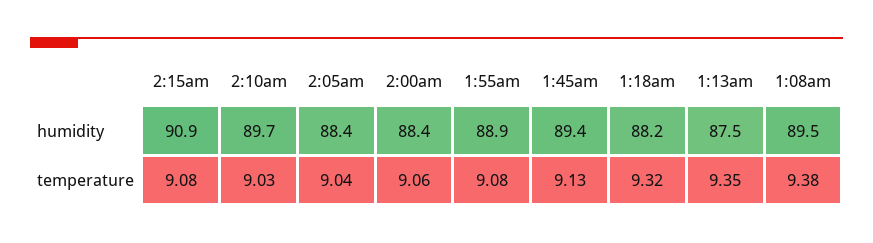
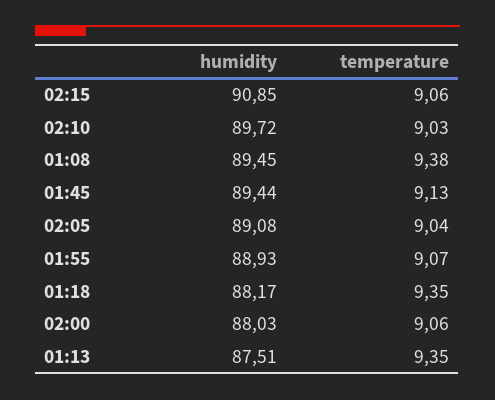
  {
    "2:15am": {
      "humidity": 90.85,
-     "temperature": 9.08
+     "temperature": 9.06
    },
    "2:10am": {
      "humidity": 89.72,
      "temperature": 9.03
    },
    "2:05am": {
-     "humidity": 88.4,
+     "humidity": 89.08,
      "temperature": 9.04
    },
    "2:00am": {
-     "humidity": 88.4,
+     "humidity": 88.03,
      "temperature": 9.06
    },
    "1:55am": {
      "humidity": 88.93,
-     "temperature": 9.08
+     "temperature": 9.07
    },
    "1:45am": {
      "humidity": 89.44,
      "temperature": 9.13
    },
    "1:18am": {
      "humidity": 88.17,
-     "temperature": 9.32
+     "temperature": 9.35
    },
    "1:13am": {
      "humidity": 87.51,
      "temperature": 9.35
    },
    "1:08am": {
      "humidity": 89.45,
      "temperature": 9.38
    }
  }

